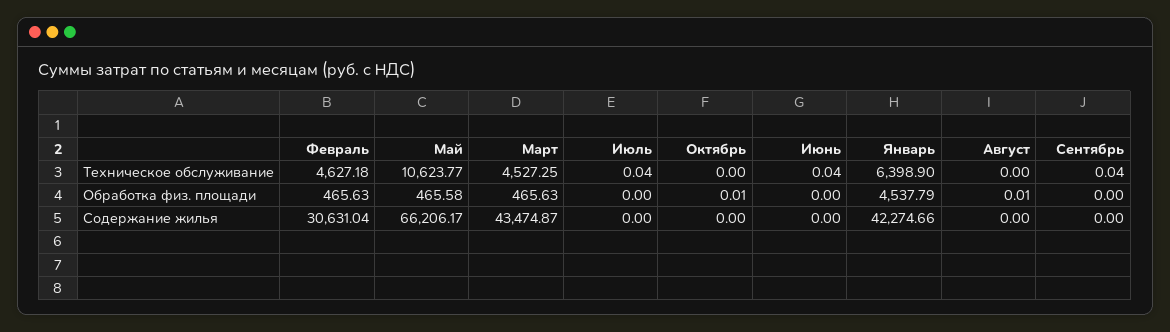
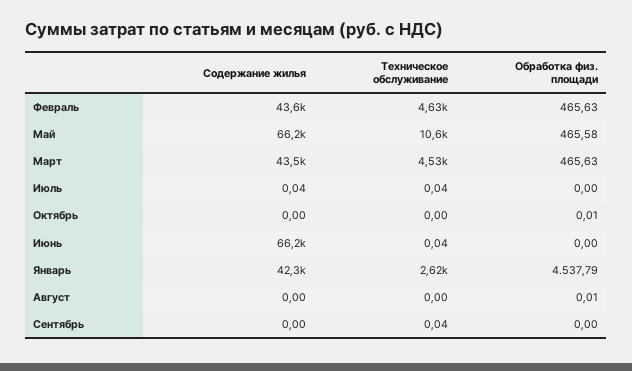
  {
    "Февраль": {
      "Техническое обслуживание": 4627.18,
      "Обработка физ. площади": 465.63,
-     "Содержание жилья": 30631.04
+     "Содержание жилья": 43600
    },
    "Май": {
      "Техническое обслуживание": 10623.77,
      "Обработка физ. площади": 465.58,
      "Содержание жилья": 66206.17
    },
    "Март": {
      "Техническое обслуживание": 4527.25,
      "Обработка физ. площади": 465.63,
      "Содержание жилья": 43474.87
    },
    "Июль": {
      "Техническое обслуживание": 0.04,
      "Обработка физ. площади": 0,
-     "Содержание жилья": 0
+     "Содержание жилья": 0.04
    },
    "Октябрь": {
      "Техническое обслуживание": 0,
      "Обработка физ. площади": 0.01,
      "Содержание жилья": 0
    },
    "Июнь": {
      "Техническое обслуживание": 0.04,
      "Обработка физ. площади": 0,
-     "Содержание жилья": 0
+     "Содержание жилья": 66200
    },
    "Январь": {
-     "Техническое обслуживание": 6398.9,
+     "Техническое обслуживание": 2620,
      "Обработка физ. площади": 4537.79,
      "Содержание жилья": 42274.66
    },
    "Август": {
      "Техническое обслуживание": 0,
      "Обработка физ. площади": 0.01,
      "Содержание жилья": 0
    },
    "Сентябрь": {
      "Техническое обслуживание": 0.04,
      "Обработка физ. площади": 0,
      "Содержание жилья": 0
    }
  }

